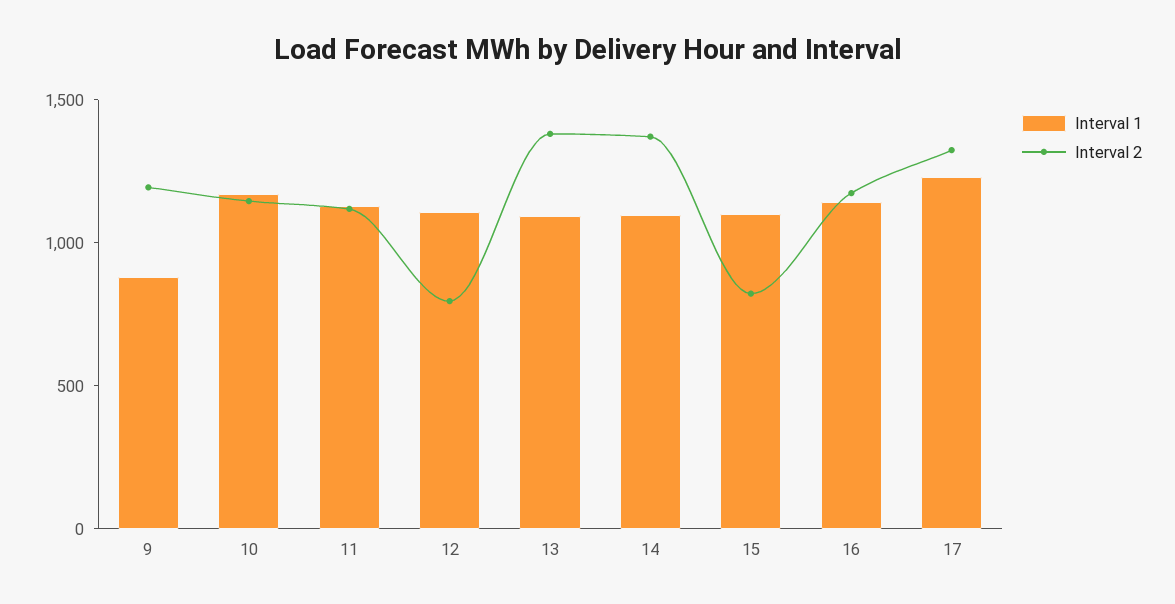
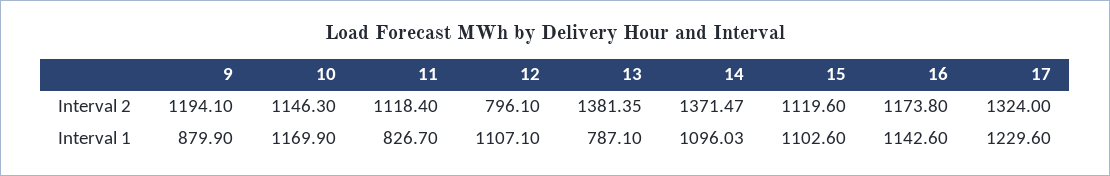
  {
    "Interval 1": {
      "9": 879.9,
      "10": 1169.9,
-     "11": 1100,
+     "11": 826.7,
      "12": 1107.1,
-     "13": 1100,
+     "13": 787.1,
      "14": 1096.03,
      "15": 1102.6,
      "16": 1142.6,
      "17": 1229.6
    },
    "Interval 2": {
      "9": 1194.1,
      "10": 1146.3,
      "11": 1118.4,
      "12": 796.1,
      "13": 1381.35,
      "14": 1371.47,
-     "15": 800,
+     "15": 1119.6,
      "16": 1173.8,
      "17": 1324
    }
  }

